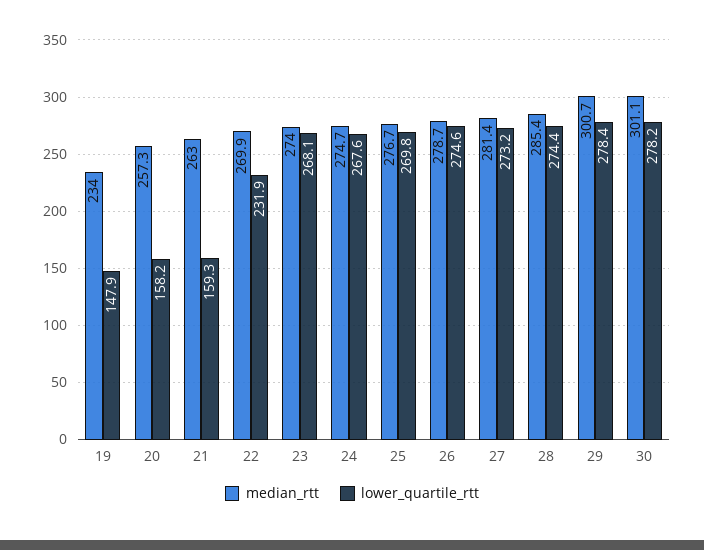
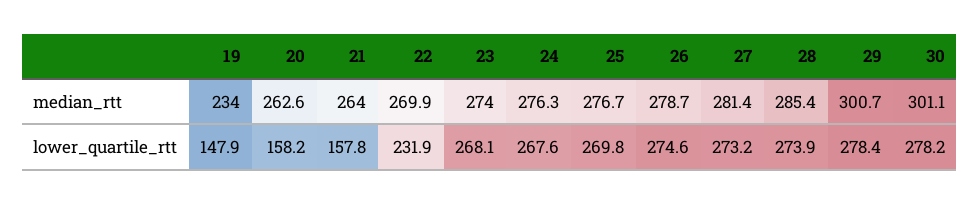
  {
    "median_rtt": {
      "19": 234,
-     "20": 257.3,
+     "20": 262.6,
-     "21": 263,
+     "21": 264,
      "22": 269.9,
      "23": 274,
-     "24": 274.7,
+     "24": 276.3,
      "25": 276.7,
      "26": 278.7,
      "27": 281.4,
      "28": 285.4,
      "29": 300.7,
      "30": 301.1
    },
    "lower_quartile_rtt": {
      "19": 147.9,
      "20": 158.2,
-     "21": 159.3,
+     "21": 157.8,
      "22": 231.9,
      "23": 268.1,
      "24": 267.6,
      "25": 269.8,
      "26": 274.6,
      "27": 273.2,
-     "28": 274.4,
+     "28": 273.9,
      "29": 278.4,
      "30": 278.2
    }
  }

